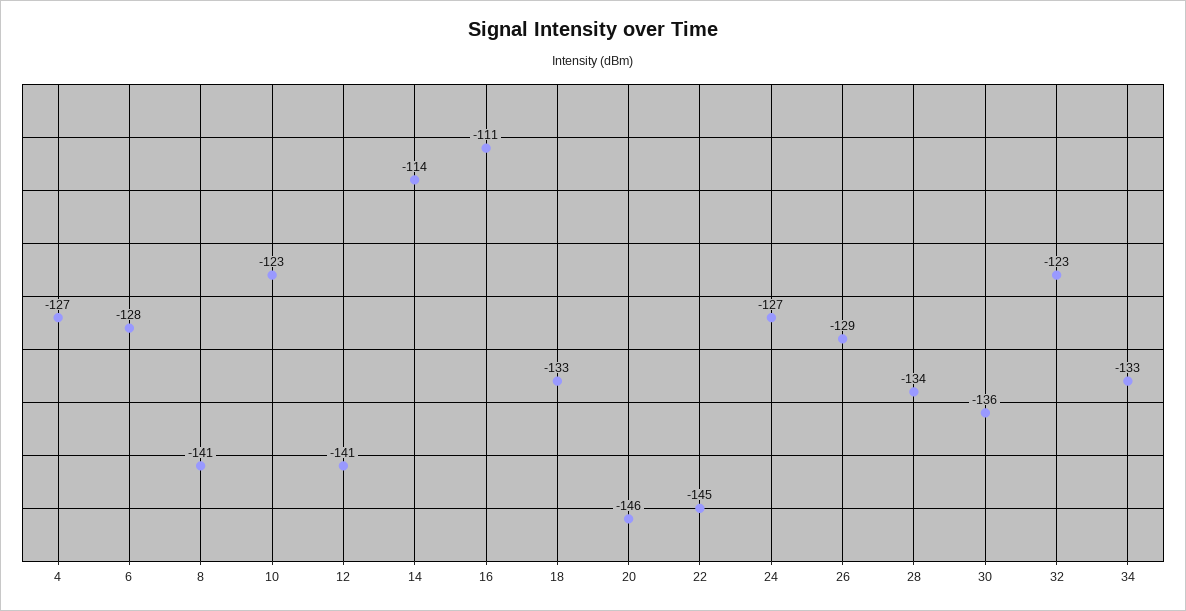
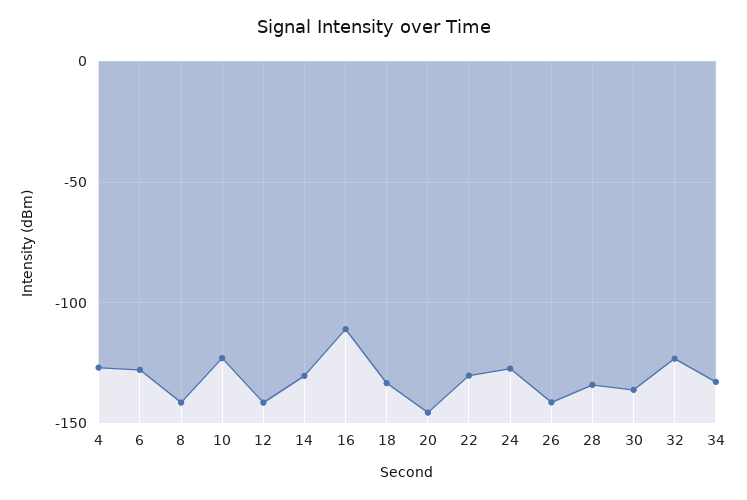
  {
    "4": -127,
    "6": -128,
    "8": -141,
    "10": -123,
    "12": -141,
-   "14": -114,
+   "14": -130,
    "16": -111,
    "18": -133,
    "20": -146,
-   "22": -145,
+   "22": -130,
    "24": -127,
-   "26": -129,
+   "26": -140,
    "28": -134,
    "30": -136,
    "32": -123,
    "34": -133
  }

